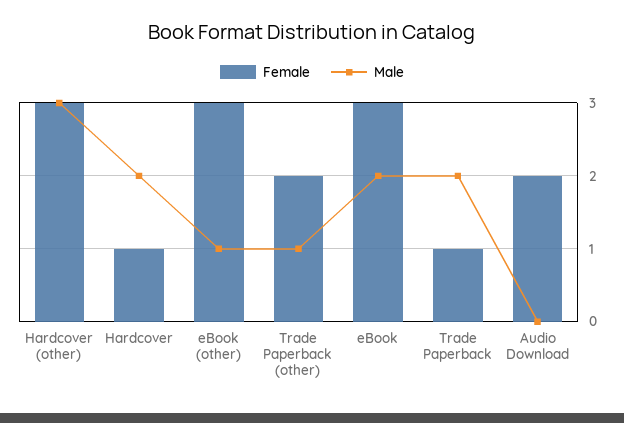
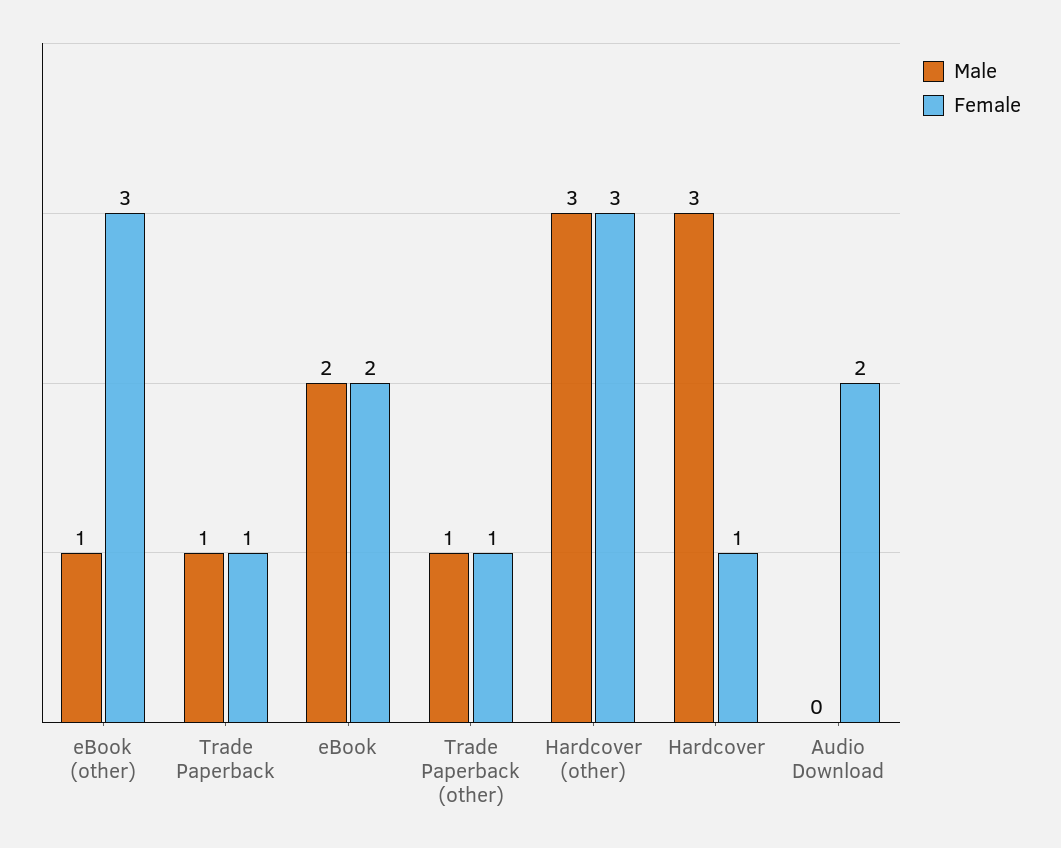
  {
    "Female": {
      "Hardcover (other)": 3,
      "Hardcover": 1,
      "eBook (other)": 3,
-     "Trade Paperback (other)": 2,
+     "Trade Paperback (other)": 1,
-     "eBook": 3,
+     "eBook": 2,
      "Trade Paperback": 1,
      "Audio Download": 2
    },
    "Male": {
      "Hardcover (other)": 3,
-     "Hardcover": 2,
+     "Hardcover": 3,
      "eBook (other)": 1,
      "Trade Paperback (other)": 1,
      "eBook": 2,
-     "Trade Paperback": 2,
+     "Trade Paperback": 1,
      "Audio Download": 0
    }
  }

